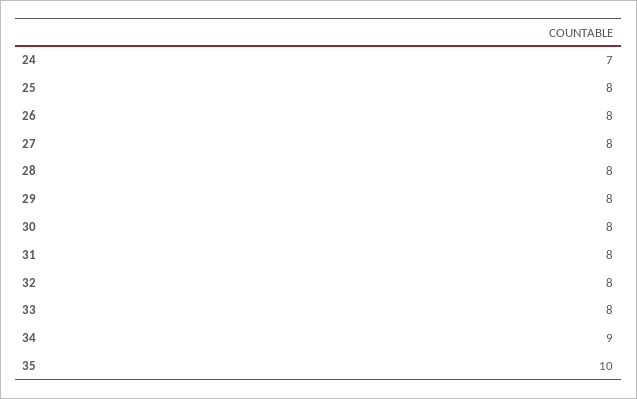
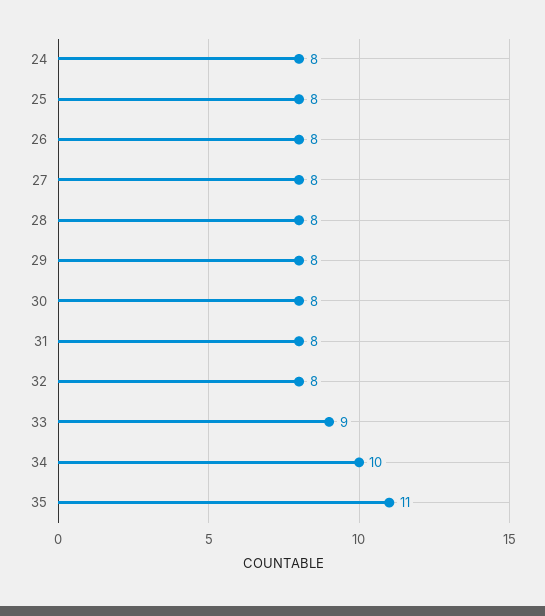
  {
-   "24": 7,
+   "24": 8,
    "25": 8,
    "26": 8,
    "27": 8,
    "28": 8,
    "29": 8,
    "30": 8,
    "31": 8,
    "32": 8,
-   "33": 8,
+   "33": 9,
-   "34": 9,
+   "34": 10,
-   "35": 10
+   "35": 11
  }

